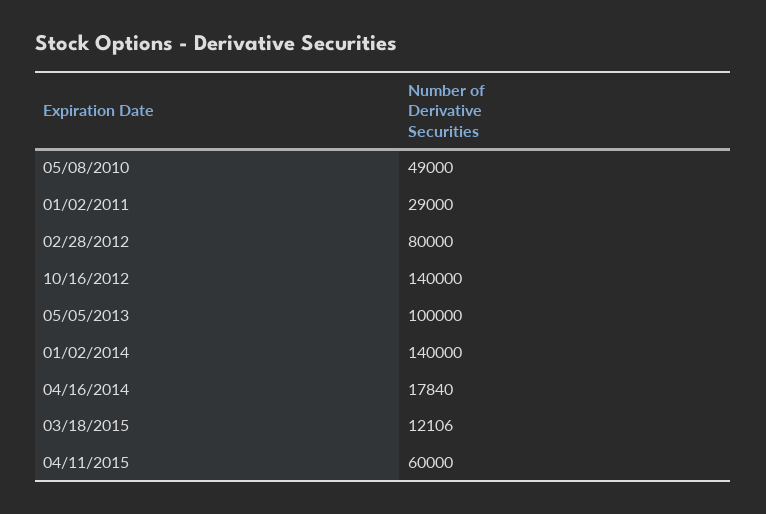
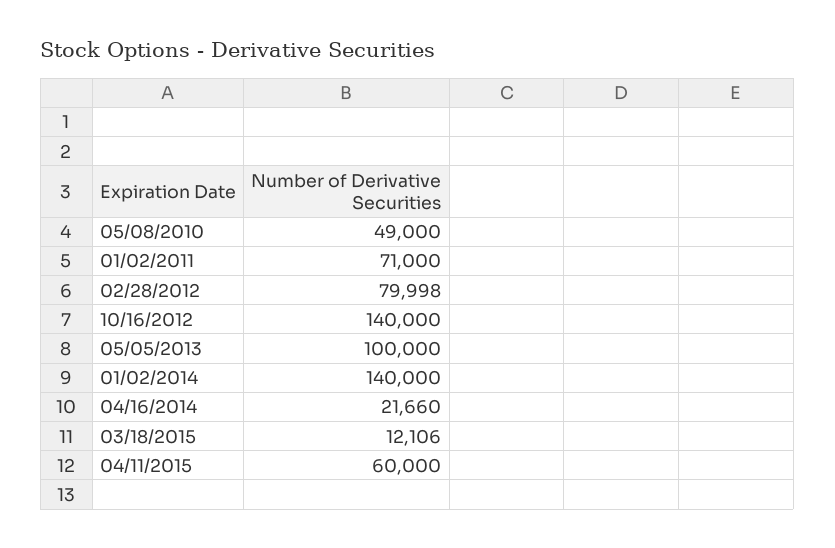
  {
    "05/08/2010": 49000,
-   "01/02/2011": 29000,
+   "01/02/2011": 71000,
-   "02/28/2012": 80000,
+   "02/28/2012": 79998,
    "10/16/2012": 140000,
    "05/05/2013": 100000,
    "01/02/2014": 140000,
-   "04/16/2014": 17840,
+   "04/16/2014": 21660,
    "03/18/2015": 12106,
    "04/11/2015": 60000
  }

